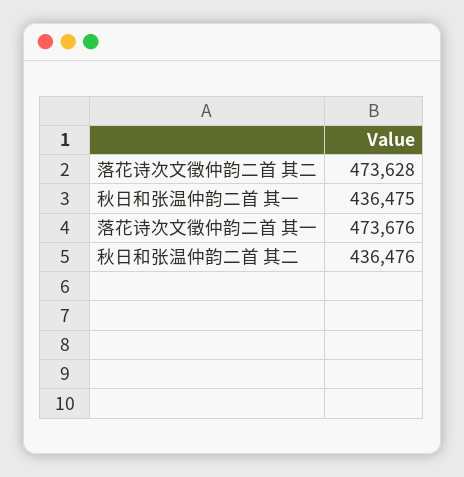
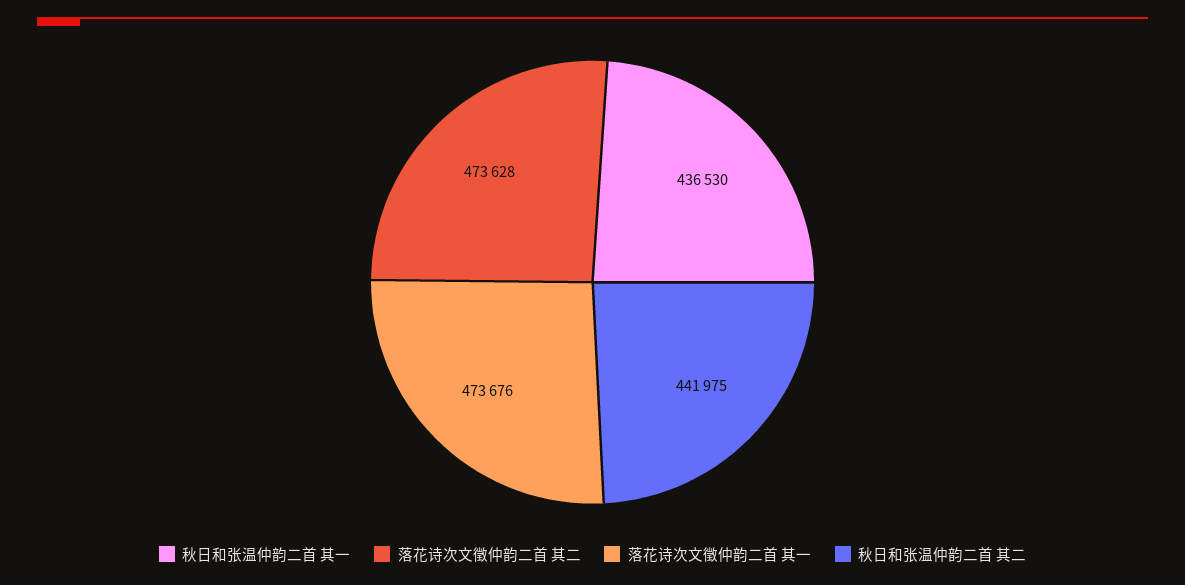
  {
    "落花诗次文徵仲韵二首 其二": 473628,
-   "秋日和张温仲韵二首 其一": 436475,
+   "秋日和张温仲韵二首 其一": 436530,
    "落花诗次文徵仲韵二首 其一": 473676,
-   "秋日和张温仲韵二首 其二": 436476
+   "秋日和张温仲韵二首 其二": 441975
  }

